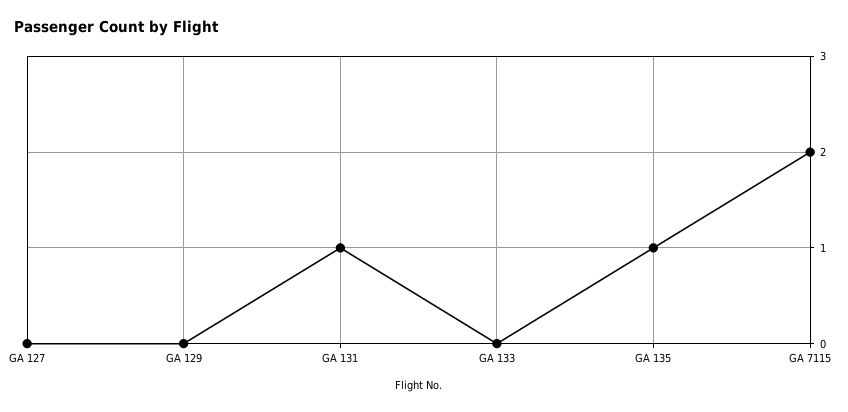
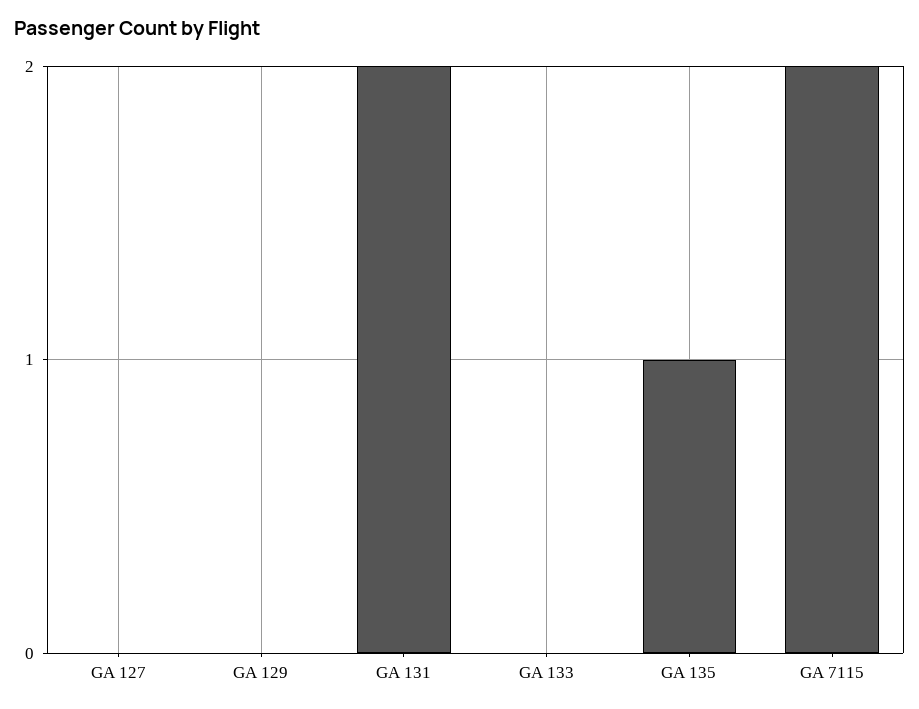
  {
    "GA 127": 0,
    "GA 129": 0,
-   "GA 131": 1,
+   "GA 131": 2,
    "GA 133": 0,
    "GA 135": 1,
    "GA 7115": 2
  }

